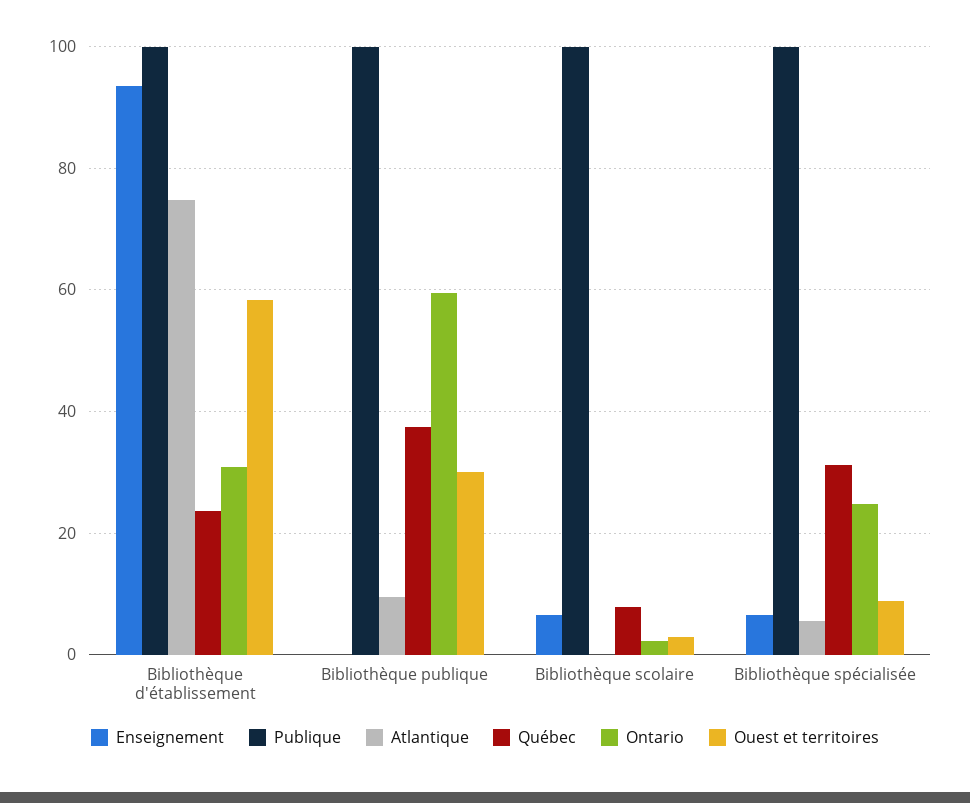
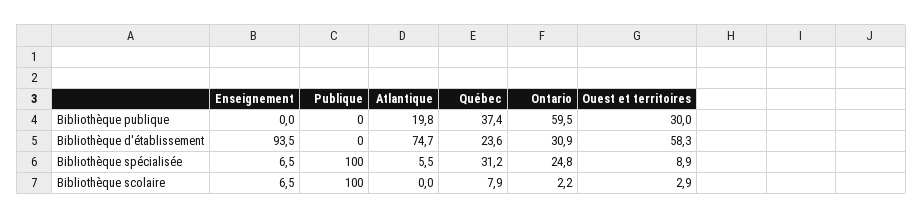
  {
    "Enseignement": {
      "Bibliothèque d'établissement": 93.5,
      "Bibliothèque publique": 0,
      "Bibliothèque scolaire": 6.5,
      "Bibliothèque spécialisée": 6.5
    },
    "Publique": {
-     "Bibliothèque d'établissement": 100,
+     "Bibliothèque d'établissement": 0,
-     "Bibliothèque publique": 100,
+     "Bibliothèque publique": 0,
      "Bibliothèque scolaire": 100,
      "Bibliothèque spécialisée": 100
    },
    "Atlantique": {
      "Bibliothèque d'établissement": 74.7,
-     "Bibliothèque publique": 10,
+     "Bibliothèque publique": 19.8,
      "Bibliothèque scolaire": 0,
      "Bibliothèque spécialisée": 5.5
    },
    "Québec": {
      "Bibliothèque d'établissement": 23.6,
      "Bibliothèque publique": 37.4,
      "Bibliothèque scolaire": 7.9,
      "Bibliothèque spécialisée": 31.2
    },
    "Ontario": {
      "Bibliothèque d'établissement": 30.9,
      "Bibliothèque publique": 59.5,
      "Bibliothèque scolaire": 2.2,
      "Bibliothèque spécialisée": 24.8
    },
    "Ouest et territoires": {
      "Bibliothèque d'établissement": 58.3,
      "Bibliothèque publique": 30,
      "Bibliothèque scolaire": 2.9,
      "Bibliothèque spécialisée": 8.9
    }
  }

